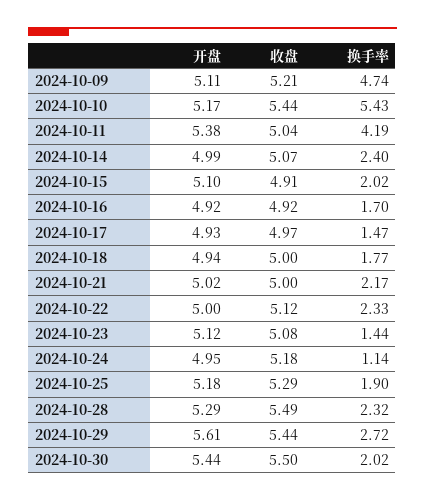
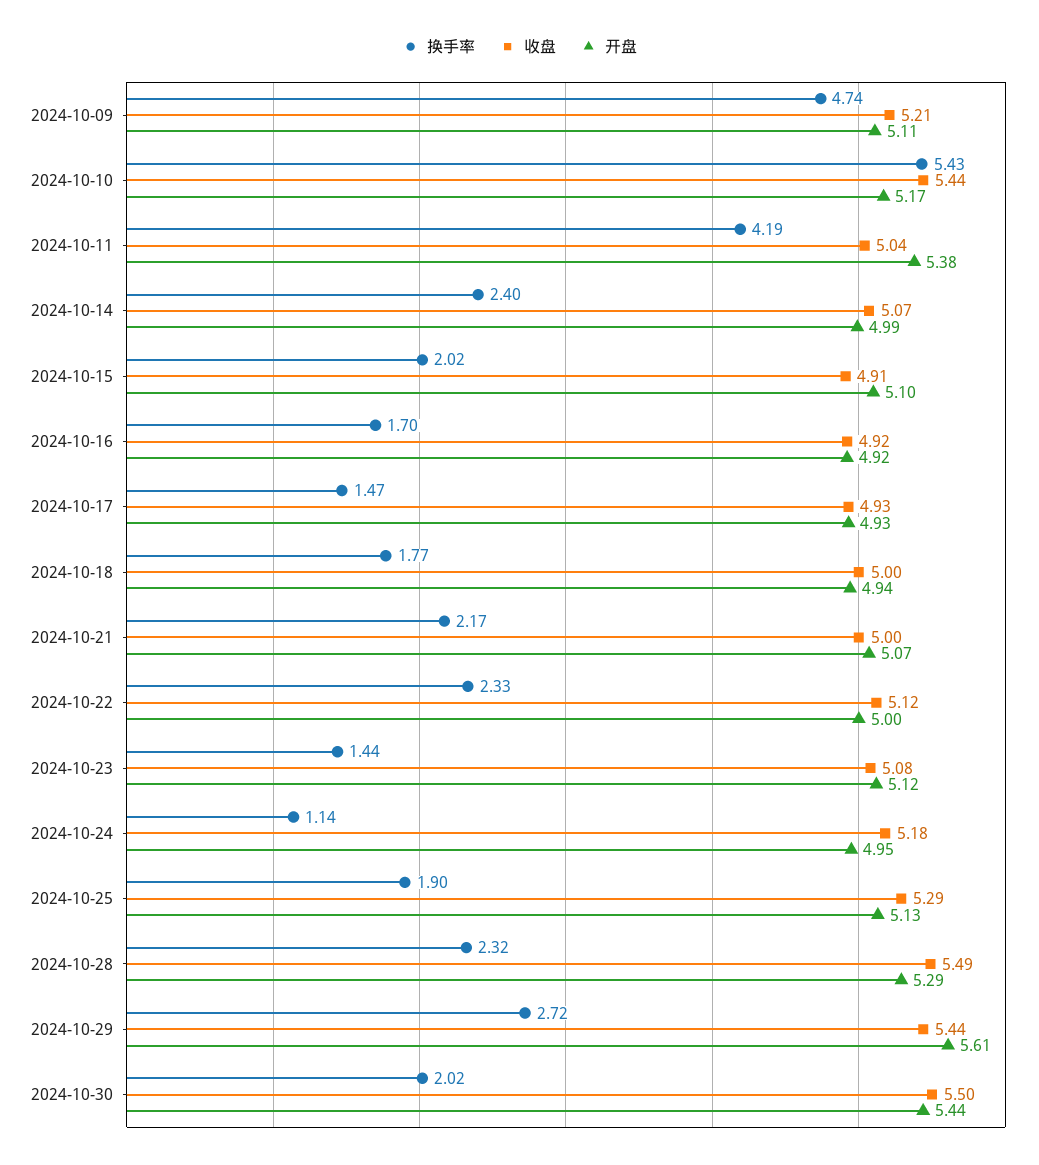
  {
    "开盘": {
      "2024-10-09": 5.11,
      "2024-10-10": 5.17,
      "2024-10-11": 5.38,
      "2024-10-14": 4.99,
      "2024-10-15": 5.1,
      "2024-10-16": 4.92,
      "2024-10-17": 4.93,
      "2024-10-18": 4.94,
-     "2024-10-21": 5.02,
+     "2024-10-21": 5.07,
      "2024-10-22": 5,
      "2024-10-23": 5.12,
      "2024-10-24": 4.95,
-     "2024-10-25": 5.18,
+     "2024-10-25": 5.13,
      "2024-10-28": 5.29,
      "2024-10-29": 5.61,
      "2024-10-30": 5.44
    },
    "收盘": {
      "2024-10-09": 5.21,
      "2024-10-10": 5.44,
      "2024-10-11": 5.04,
      "2024-10-14": 5.07,
      "2024-10-15": 4.91,
      "2024-10-16": 4.92,
-     "2024-10-17": 4.97,
+     "2024-10-17": 4.93,
      "2024-10-18": 5,
      "2024-10-21": 5,
      "2024-10-22": 5.12,
      "2024-10-23": 5.08,
      "2024-10-24": 5.18,
      "2024-10-25": 5.29,
      "2024-10-28": 5.49,
      "2024-10-29": 5.44,
      "2024-10-30": 5.5
    },
    "换手率": {
      "2024-10-09": 4.74,
      "2024-10-10": 5.43,
      "2024-10-11": 4.19,
      "2024-10-14": 2.4,
      "2024-10-15": 2.02,
      "2024-10-16": 1.7,
      "2024-10-17": 1.47,
      "2024-10-18": 1.77,
      "2024-10-21": 2.17,
      "2024-10-22": 2.33,
      "2024-10-23": 1.44,
      "2024-10-24": 1.14,
      "2024-10-25": 1.9,
      "2024-10-28": 2.32,
      "2024-10-29": 2.72,
      "2024-10-30": 2.02
    }
  }

